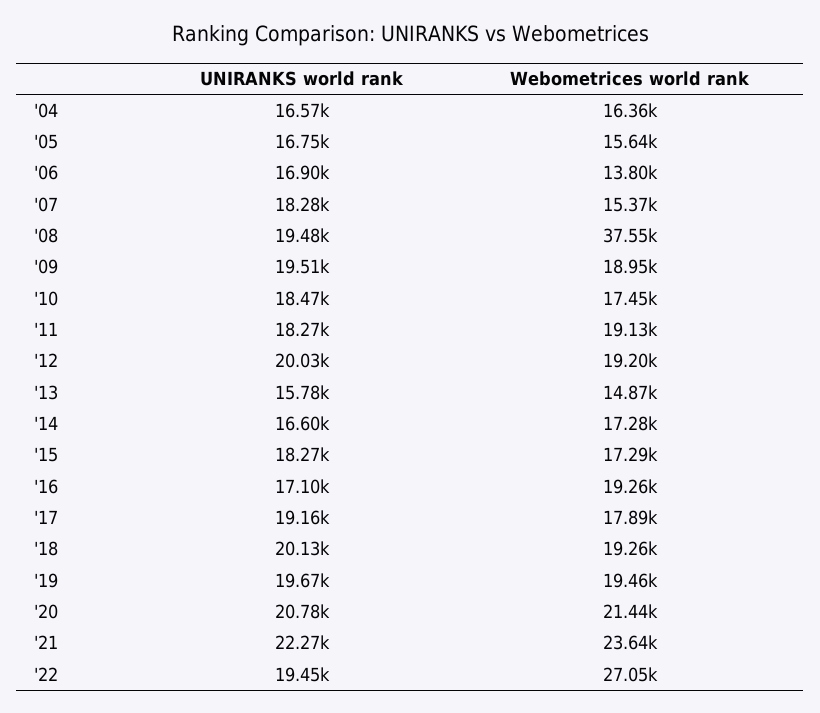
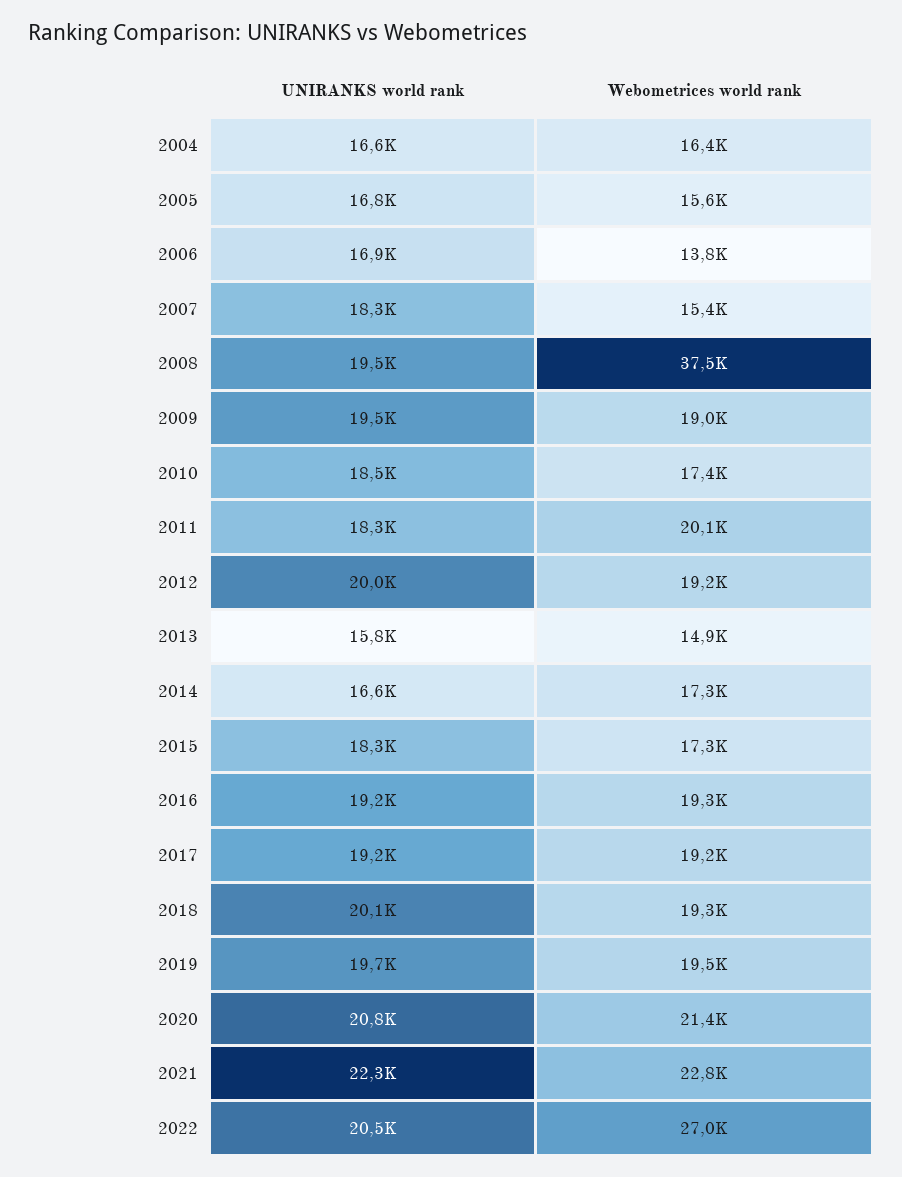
  {
    "UNIRANKS world rank": {
      "'04": 16570,
      "'05": 16750,
      "'06": 16900,
      "'07": 18280,
      "'08": 19480,
      "'09": 19510,
      "'10": 18470,
      "'11": 18270,
      "'12": 20030,
      "'13": 15780,
      "'14": 16600,
      "'15": 18270,
-     "'16": 17100,
+     "'16": 19200,
      "'17": 19160,
      "'18": 20130,
      "'19": 19670,
      "'20": 20780,
      "'21": 22270,
-     "'22": 19450
+     "'22": 20500
    },
    "Webometrices world rank": {
      "'04": 16360,
      "'05": 15640,
      "'06": 13800,
      "'07": 15370,
      "'08": 37550,
      "'09": 18950,
      "'10": 17450,
-     "'11": 19130,
+     "'11": 20100,
      "'12": 19200,
      "'13": 14870,
      "'14": 17280,
      "'15": 17290,
      "'16": 19260,
-     "'17": 17890,
+     "'17": 19200,
      "'18": 19260,
      "'19": 19460,
      "'20": 21440,
-     "'21": 23640,
+     "'21": 22800,
      "'22": 27050
    }
  }

